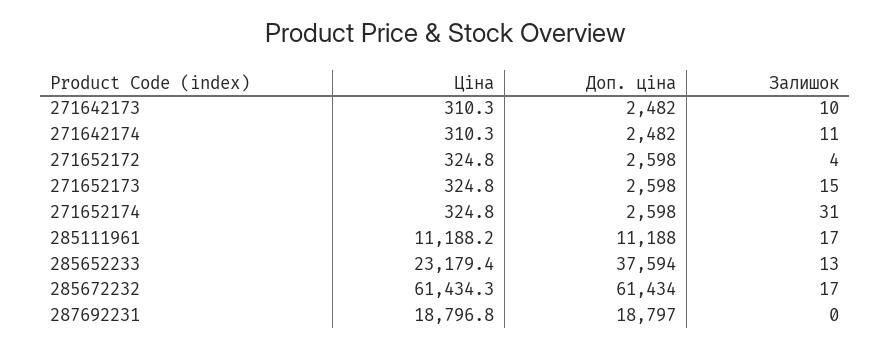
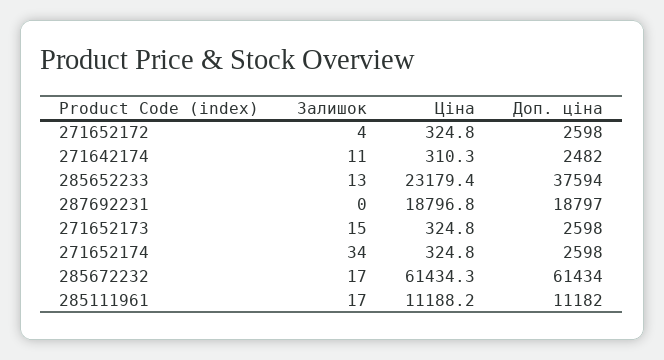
  {
    "Ціна": {
-     "271642173": 310.3,
      "271642174": 310.3,
      "271652172": 324.8,
      "271652173": 324.8,
      "271652174": 324.8,
      "285111961": 11188.2,
      "285652233": 23179.4,
      "285672232": 61434.3,
      "287692231": 18796.8
    },
    "Доп. ціна": {
-     "271642173": 2482,
      "271642174": 2482,
      "271652172": 2598,
      "271652173": 2598,
      "271652174": 2598,
-     "285111961": 11188,
+     "285111961": 11182,
      "285652233": 37594,
      "285672232": 61434,
      "287692231": 18797
    },
    "Залишок": {
-     "271642173": 10,
      "271642174": 11,
      "271652172": 4,
      "271652173": 15,
-     "271652174": 31,
+     "271652174": 34,
      "285111961": 17,
      "285652233": 13,
      "285672232": 17,
      "287692231": 0
    }
  }

